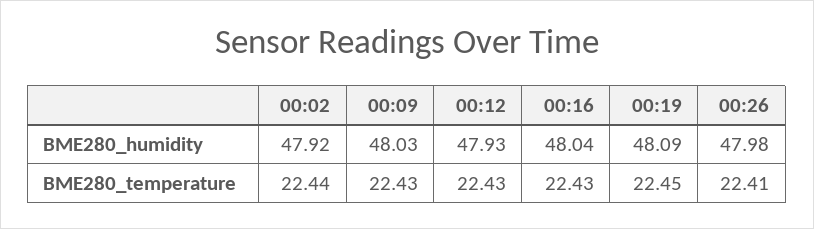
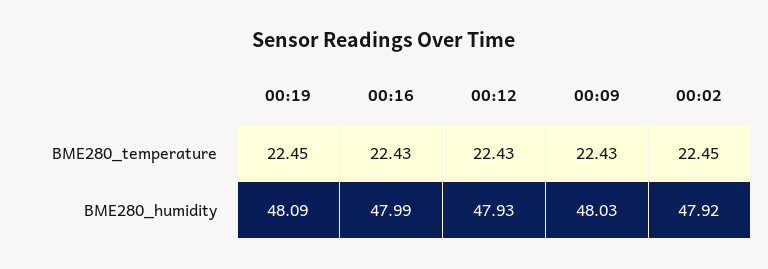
  {
    "00:02": {
      "BME280_humidity": 47.92,
-     "BME280_temperature": 22.44
+     "BME280_temperature": 22.45
    },
    "00:09": {
      "BME280_humidity": 48.03,
      "BME280_temperature": 22.43
    },
    "00:12": {
      "BME280_humidity": 47.93,
      "BME280_temperature": 22.43
    },
    "00:16": {
-     "BME280_humidity": 48.04,
+     "BME280_humidity": 47.99,
      "BME280_temperature": 22.43
    },
    "00:19": {
      "BME280_humidity": 48.09,
      "BME280_temperature": 22.45
-   },
+   }
-   "00:26": {
-     "BME280_humidity": 47.98,
-     "BME280_temperature": 22.41
-   }
  }

